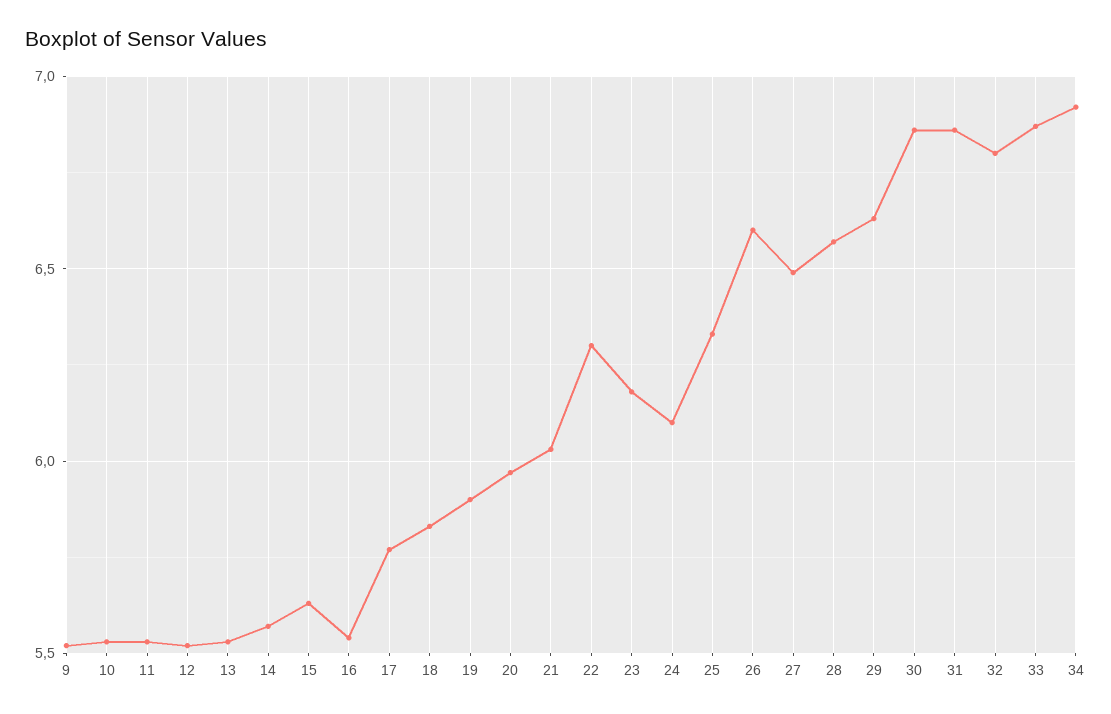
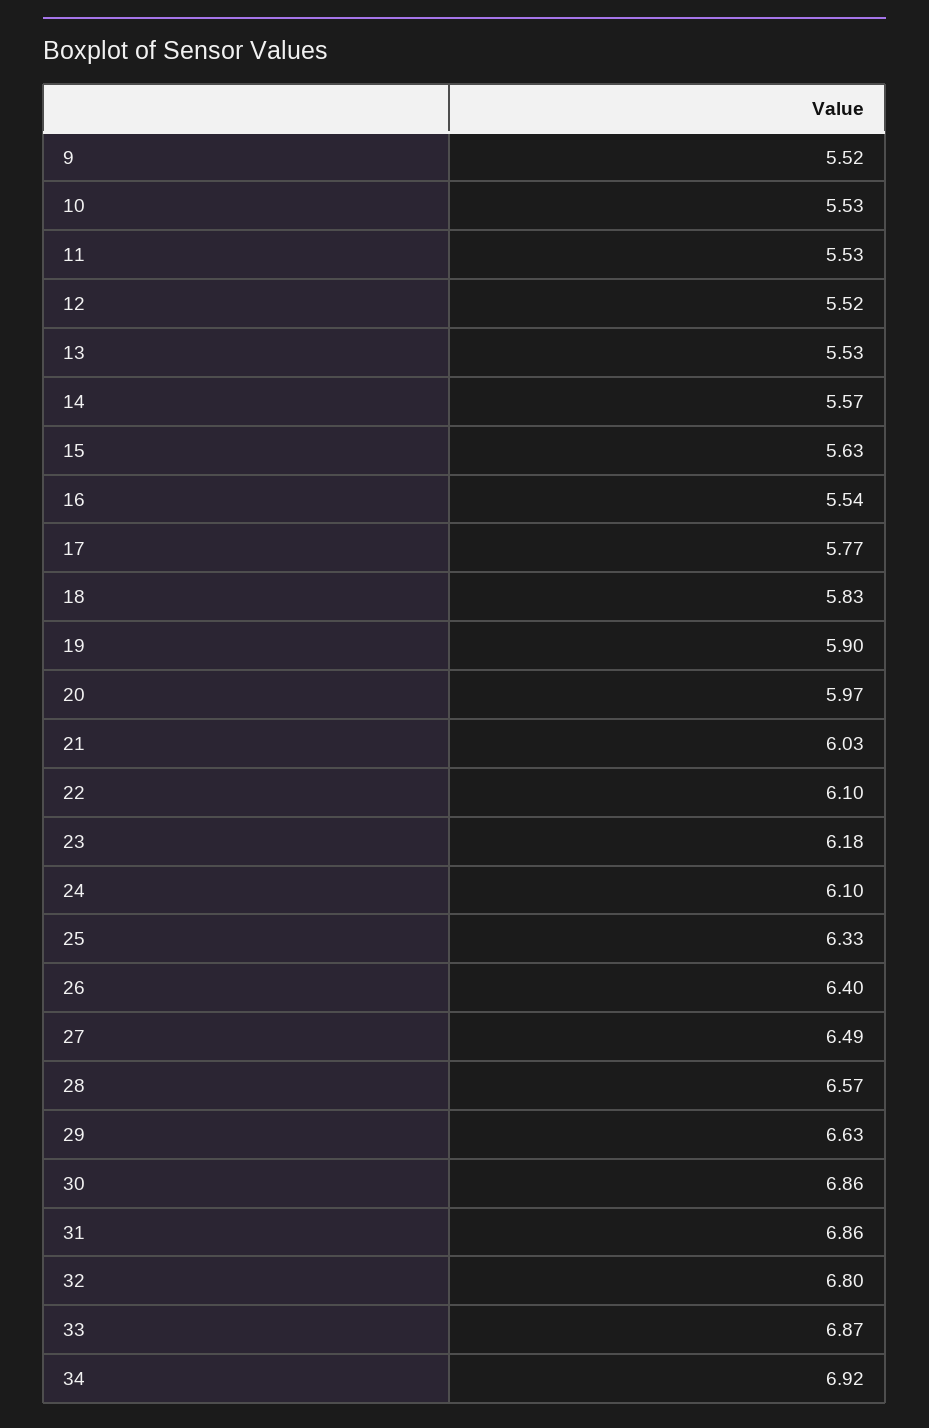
  {
    "9": 5.52,
    "10": 5.53,
    "11": 5.53,
    "12": 5.52,
    "13": 5.53,
    "14": 5.57,
    "15": 5.63,
    "16": 5.54,
    "17": 5.77,
    "18": 5.83,
    "19": 5.9,
    "20": 5.97,
    "21": 6.03,
-   "22": 6.3,
+   "22": 6.1,
    "23": 6.18,
    "24": 6.1,
    "25": 6.33,
-   "26": 6.6,
+   "26": 6.4,
    "27": 6.49,
    "28": 6.57,
    "29": 6.63,
    "30": 6.86,
    "31": 6.86,
    "32": 6.8,
    "33": 6.87,
    "34": 6.92
  }

